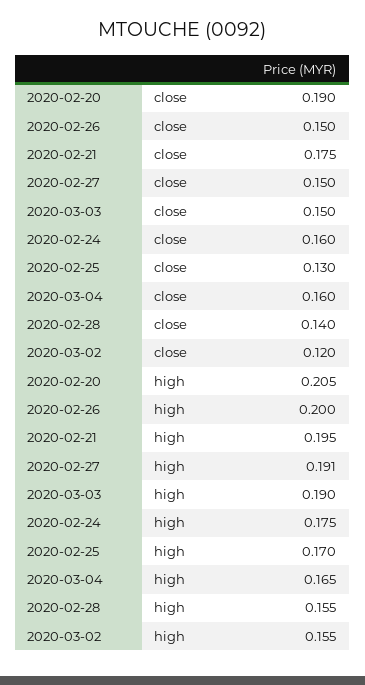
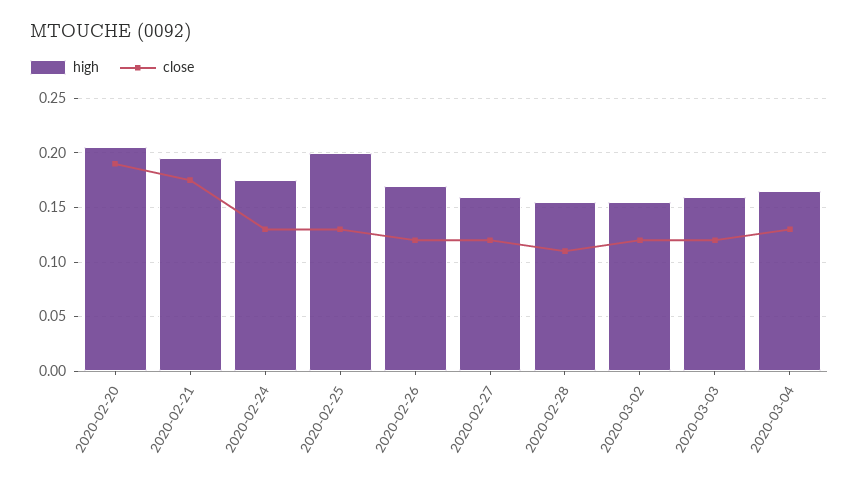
  {
    "close": {
      "2020-02-20": 0.19,
-     "2020-02-26": 0.15,
+     "2020-02-26": 0.12,
      "2020-02-21": 0.175,
-     "2020-02-27": 0.15,
+     "2020-02-27": 0.12,
-     "2020-03-03": 0.15,
+     "2020-03-03": 0.12,
-     "2020-02-24": 0.16,
+     "2020-02-24": 0.13,
      "2020-02-25": 0.13,
-     "2020-03-04": 0.16,
+     "2020-03-04": 0.13,
-     "2020-02-28": 0.14,
+     "2020-02-28": 0.11,
      "2020-03-02": 0.12
    },
    "high": {
      "2020-02-20": 0.205,
-     "2020-02-26": 0.2,
+     "2020-02-26": 0.17,
      "2020-02-21": 0.195,
-     "2020-02-27": 0.191,
+     "2020-02-27": 0.16,
-     "2020-03-03": 0.19,
+     "2020-03-03": 0.16,
      "2020-02-24": 0.175,
-     "2020-02-25": 0.17,
+     "2020-02-25": 0.2,
      "2020-03-04": 0.165,
      "2020-02-28": 0.155,
      "2020-03-02": 0.155
    }
  }

